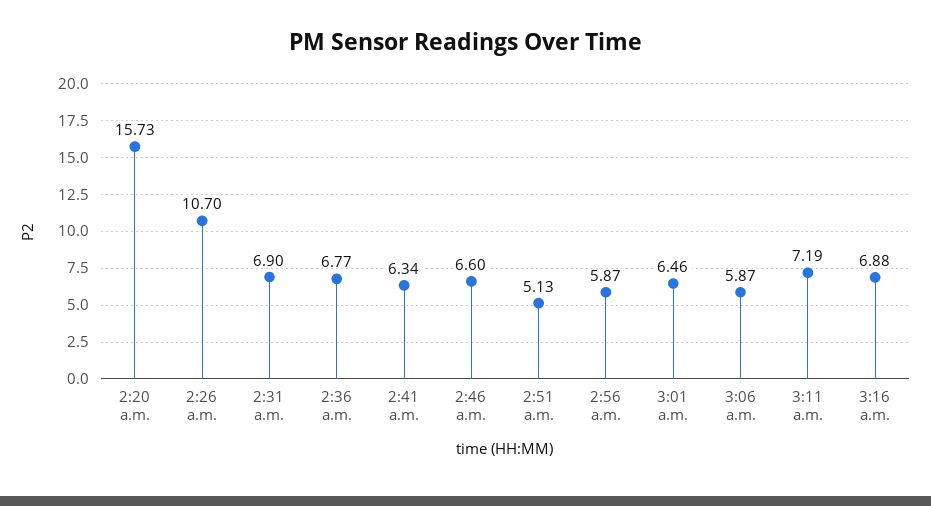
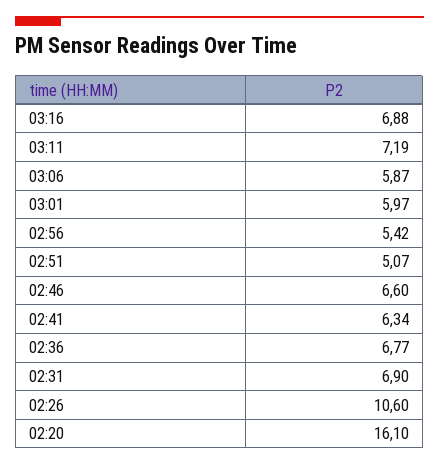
  {
-   "2:20 a.m.": 15.73,
+   "2:20 a.m.": 16.1,
-   "2:26 a.m.": 10.7,
+   "2:26 a.m.": 10.6,
    "2:31 a.m.": 6.9,
    "2:36 a.m.": 6.77,
    "2:41 a.m.": 6.34,
    "2:46 a.m.": 6.6,
-   "2:51 a.m.": 5.13,
+   "2:51 a.m.": 5.07,
-   "2:56 a.m.": 5.87,
+   "2:56 a.m.": 5.42,
-   "3:01 a.m.": 6.46,
+   "3:01 a.m.": 5.97,
    "3:06 a.m.": 5.87,
    "3:11 a.m.": 7.19,
    "3:16 a.m.": 6.88
  }

